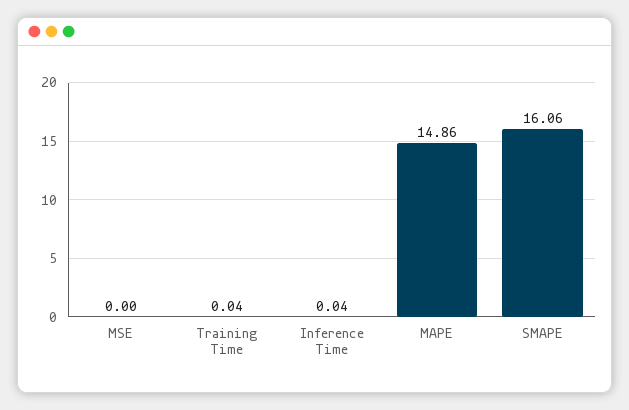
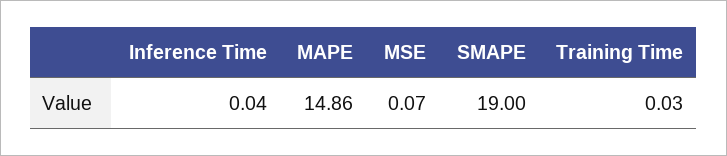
  {
-   "MSE": 0,
+   "MSE": 0.07,
-   "Training Time": 0.04,
+   "Training Time": 0.03,
    "Inference Time": 0.04,
    "MAPE": 14.86,
-   "SMAPE": 16.06
+   "SMAPE": 19
  }

